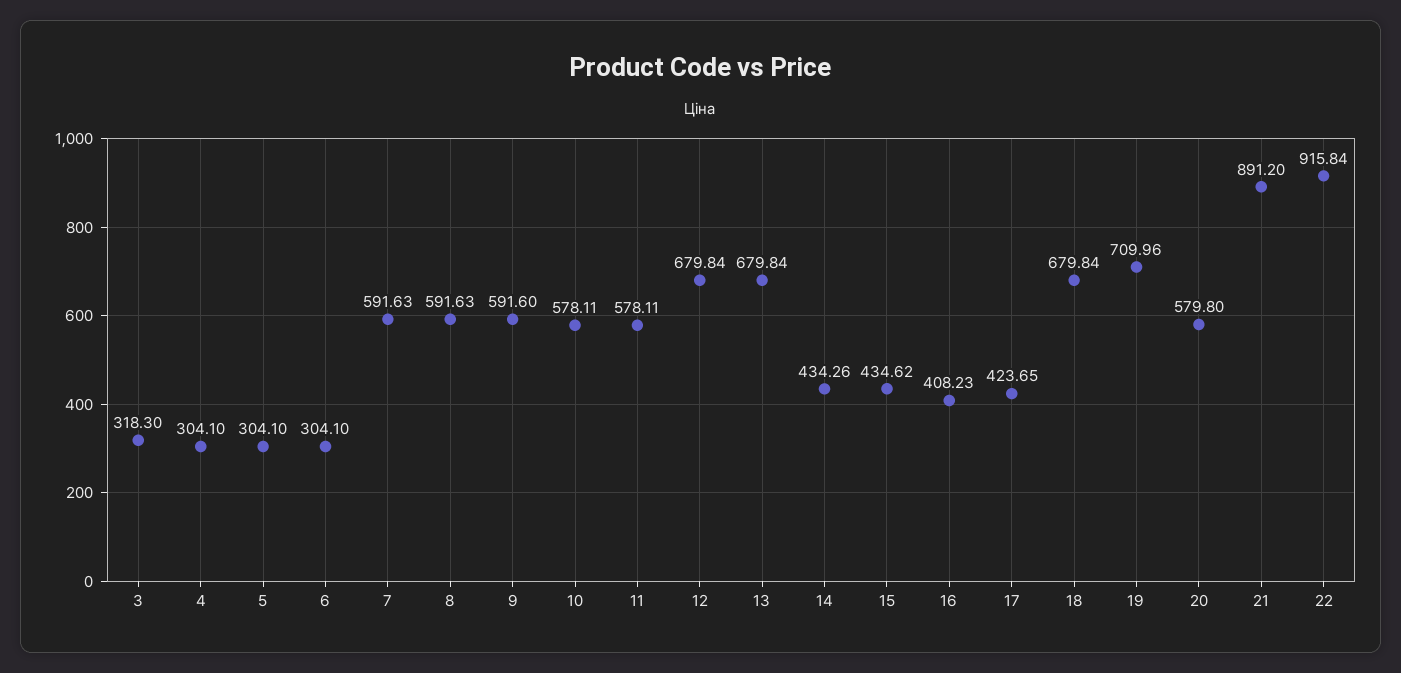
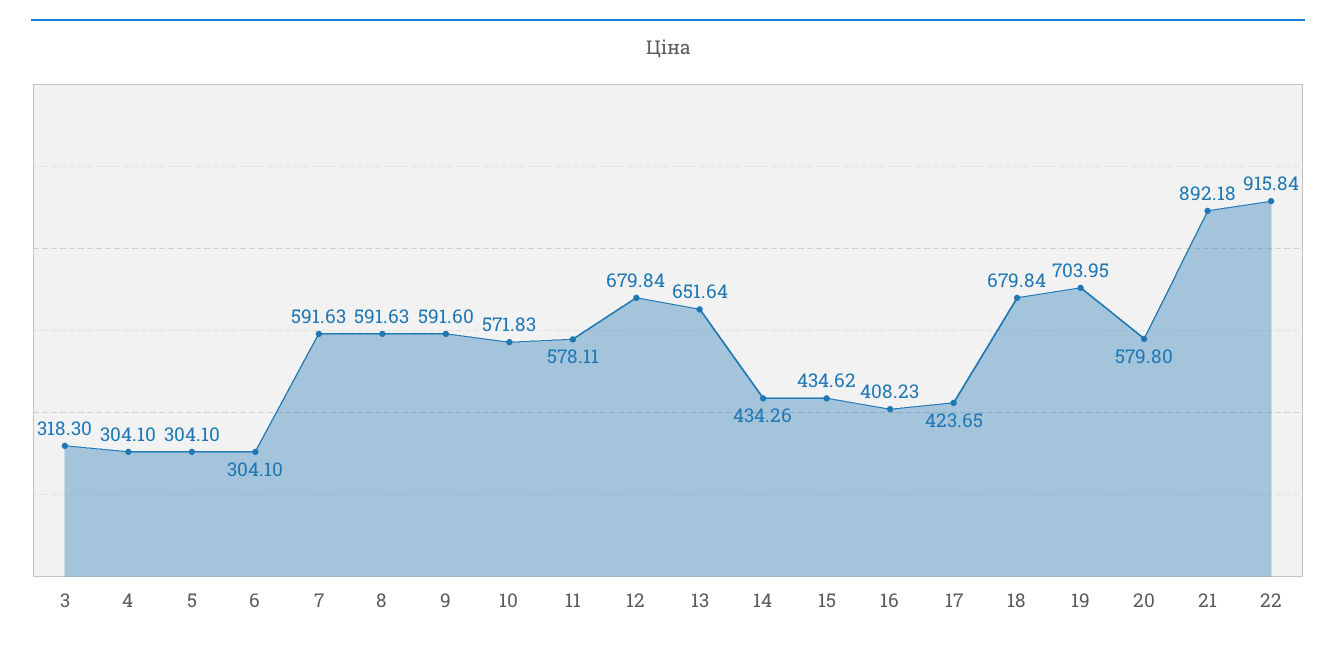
  {
    "3": 318.3,
    "4": 304.1,
    "5": 304.1,
    "6": 304.1,
    "7": 591.63,
    "8": 591.63,
    "9": 591.6,
-   "10": 578.11,
+   "10": 571.83,
    "11": 578.11,
    "12": 679.84,
-   "13": 679.84,
+   "13": 651.64,
    "14": 434.26,
    "15": 434.62,
    "16": 408.23,
    "17": 423.65,
    "18": 679.84,
-   "19": 709.96,
+   "19": 703.95,
    "20": 579.8,
-   "21": 891.2,
+   "21": 892.18,
    "22": 915.84
  }

